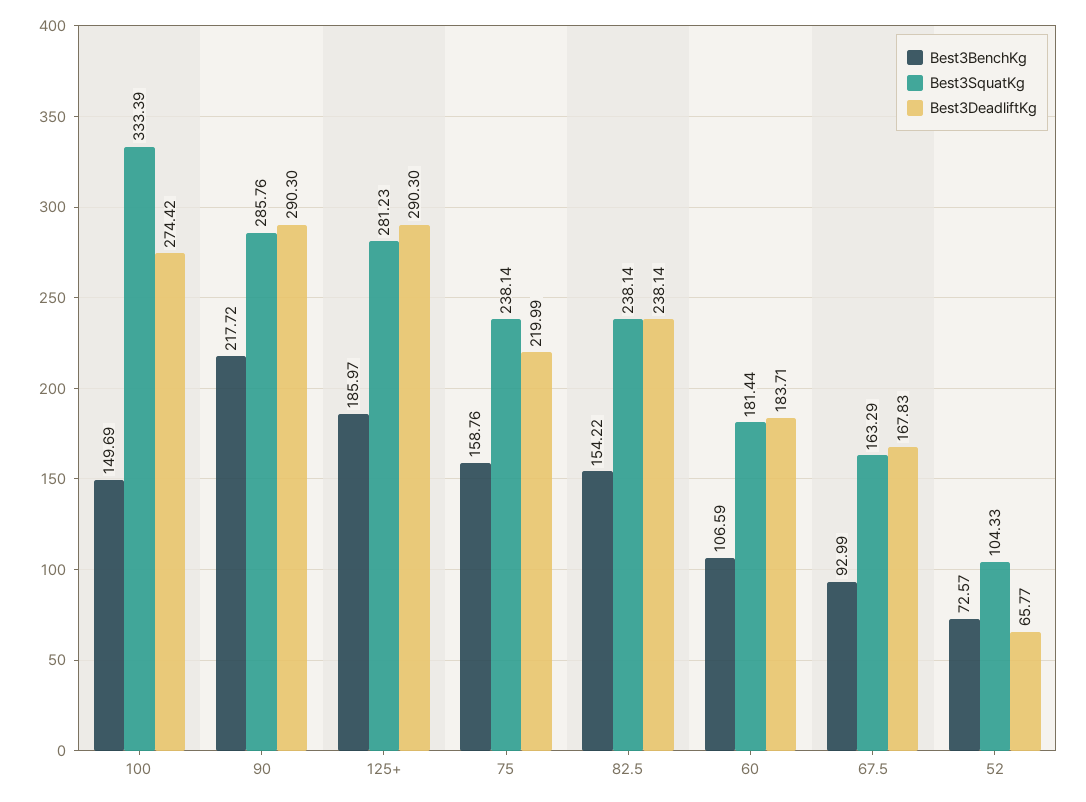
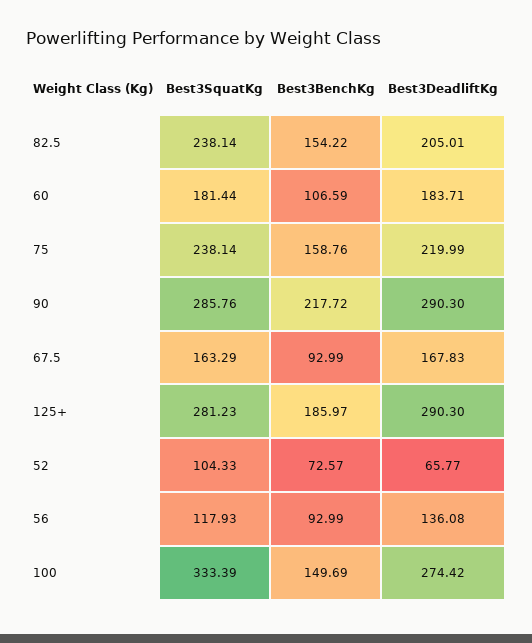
  {
    "Best3BenchKg": {
      "100": 149.69,
      "90": 217.72,
      "125+": 185.97,
      "75": 158.76,
      "82.5": 154.22,
      "60": 106.59,
      "67.5": 92.99,
-     "52": 72.57
+     "52": 72.57,
+     "56": 92.99
    },
    "Best3SquatKg": {
      "100": 333.39,
      "90": 285.76,
      "125+": 281.23,
      "75": 238.14,
      "82.5": 238.14,
      "60": 181.44,
      "67.5": 163.29,
-     "52": 104.33
+     "52": 104.33,
+     "56": 117.93
    },
    "Best3DeadliftKg": {
      "100": 274.42,
      "90": 290.3,
      "125+": 290.3,
      "75": 219.99,
-     "82.5": 238.14,
+     "82.5": 205.01,
      "60": 183.71,
      "67.5": 167.83,
-     "52": 65.77
+     "52": 65.77,
+     "56": 136.08
    }
  }

